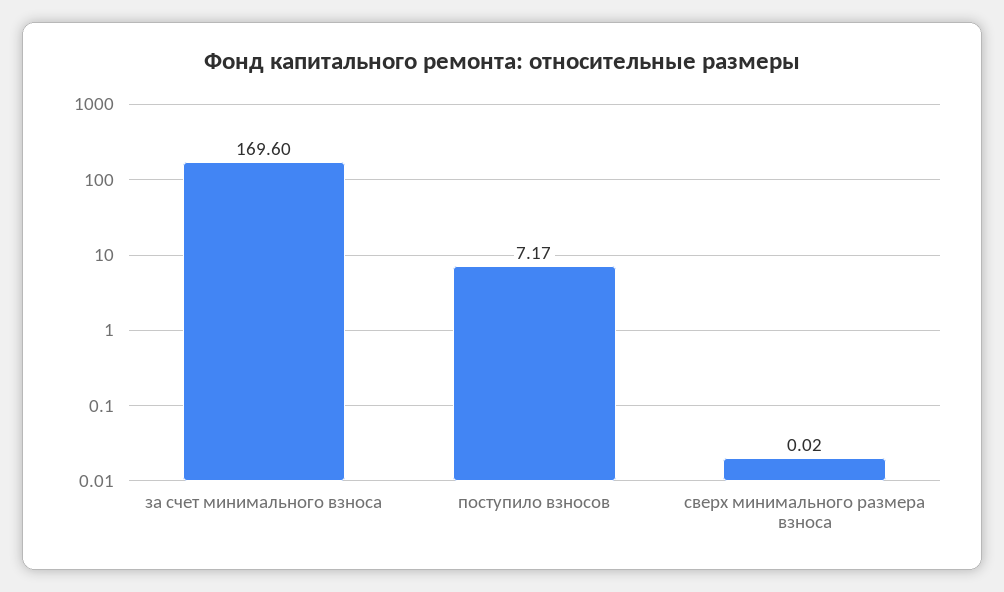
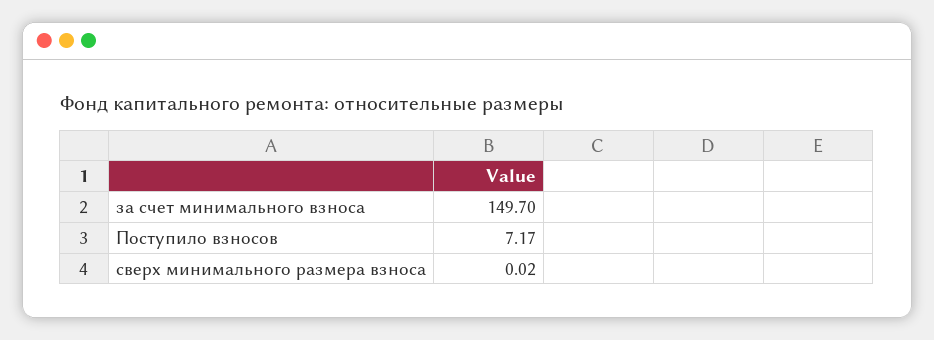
  {
-   "за счет минимального взноса": 169.6,
+   "за счет минимального взноса": 149.7,
    "поступило взносов": 7.17,
    "сверх минимального размера взноса": 0.02
  }

